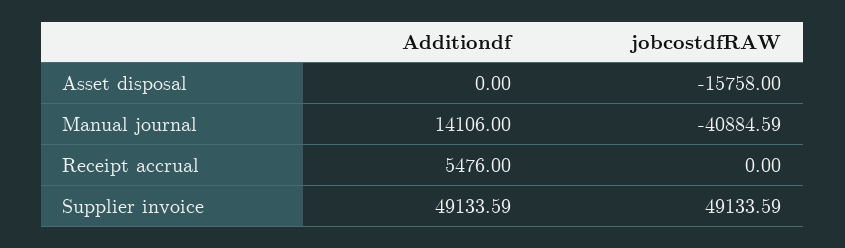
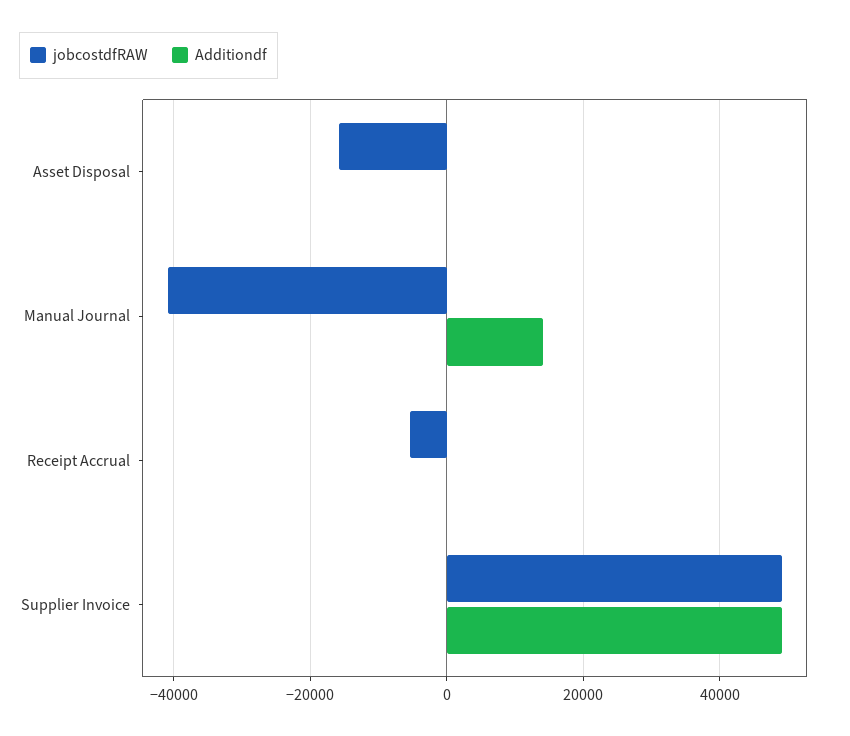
  {
    "Additiondf": {
      "Asset disposal": 0,
      "Manual journal": 14106,
-     "Receipt accrual": 5476,
+     "Receipt accrual": 0,
      "Supplier invoice": 49133.59
    },
    "jobcostdfRAW": {
      "Asset disposal": -15758,
      "Manual journal": -40884.59,
-     "Receipt accrual": 0,
+     "Receipt accrual": -6000,
      "Supplier invoice": 49133.59
    }
  }

